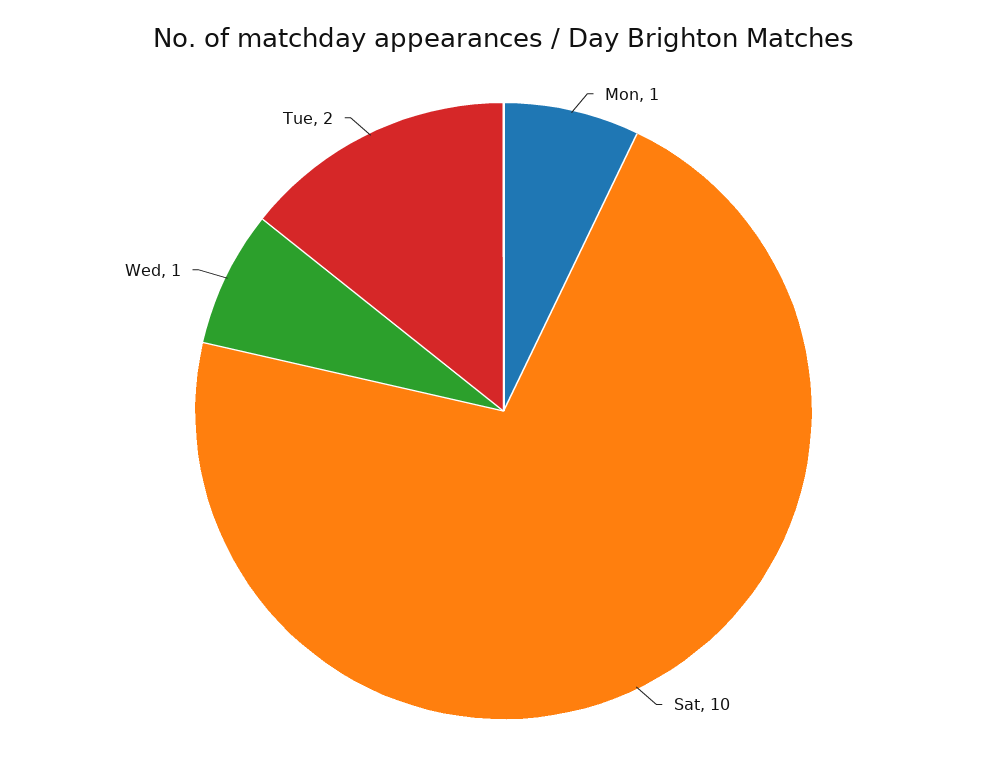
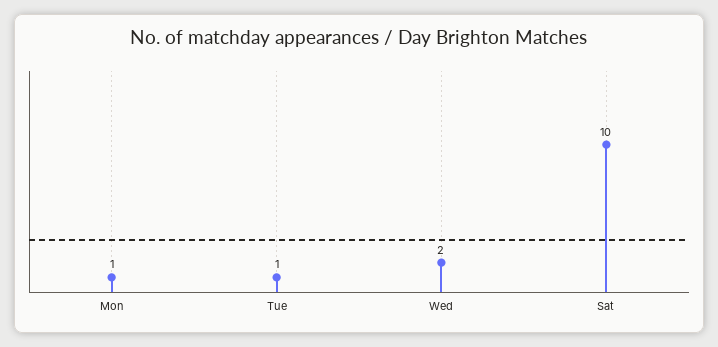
  {
    "Mon": 1,
    "Sat": 10,
-   "Wed": 1,
+   "Wed": 2,
-   "Tue": 2
+   "Tue": 1
  }

